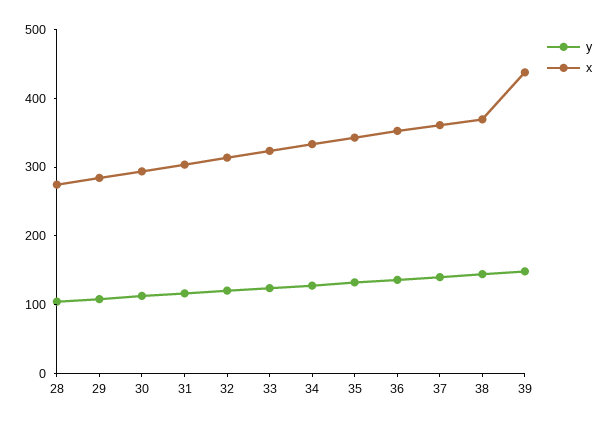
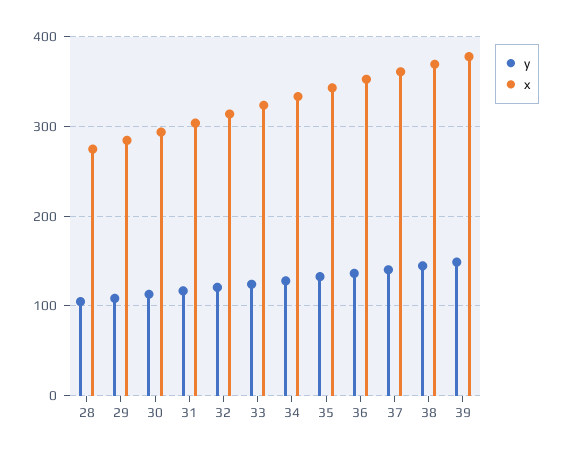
  {
    "y": {
      "28": 100,
      "29": 110,
      "30": 110,
      "31": 120,
      "32": 120,
      "33": 120,
      "34": 130,
      "35": 130,
      "36": 140,
      "37": 140,
      "38": 140,
      "39": 150
    },
    "x": {
      "28": 270,
      "29": 280,
      "30": 290,
      "31": 300,
      "32": 310,
      "33": 320,
      "34": 330,
      "35": 340,
      "36": 350,
      "37": 360,
      "38": 370,
-     "39": 440
+     "39": 380
    }
  }

